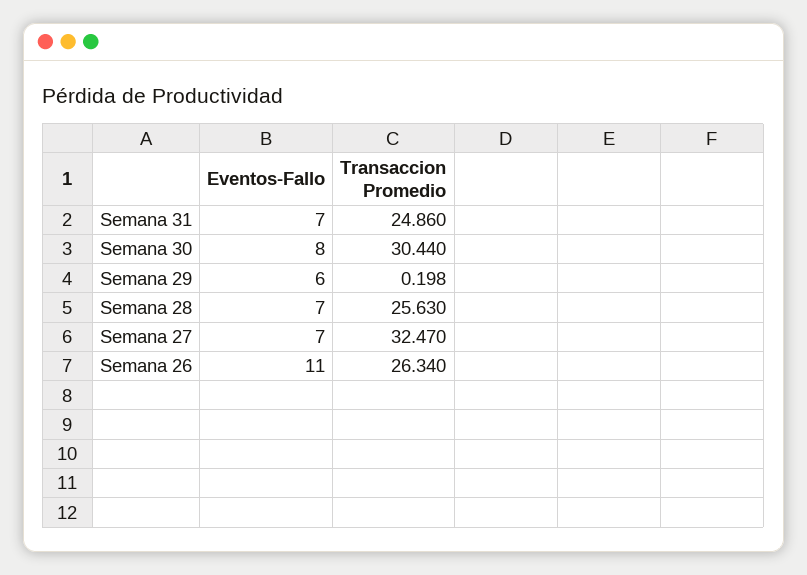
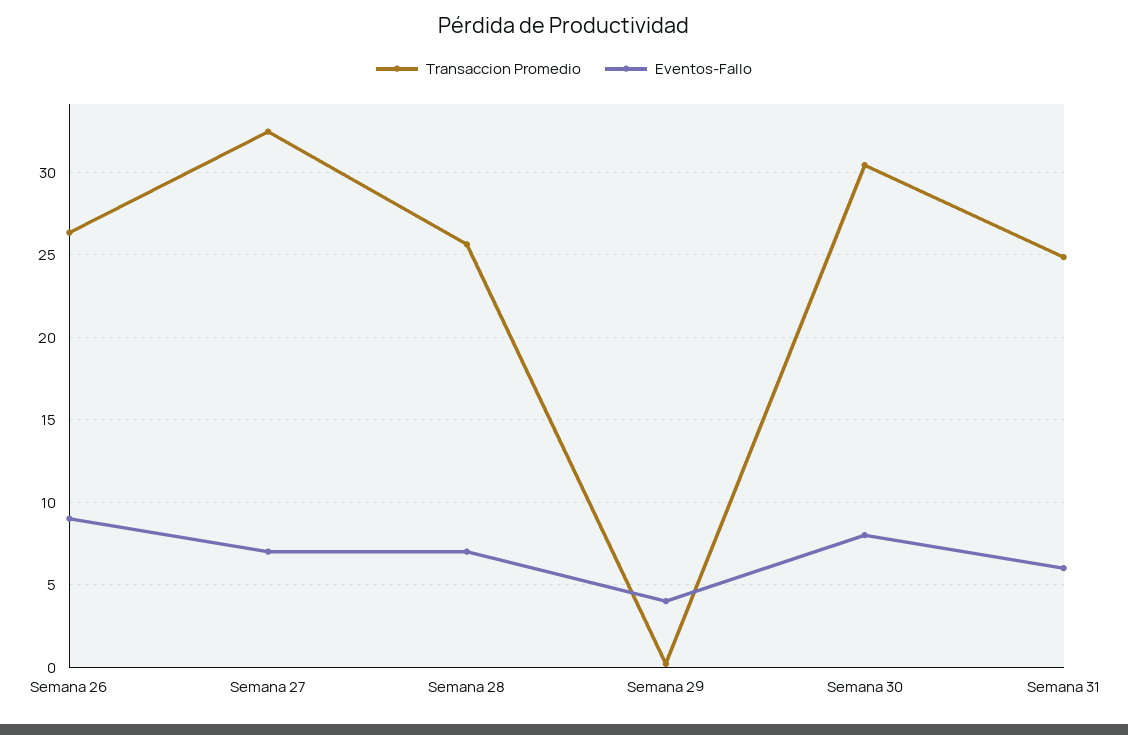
  {
    "Eventos-Fallo": {
-     "Semana 31": 7,
+     "Semana 31": 6,
      "Semana 30": 8,
-     "Semana 29": 6,
+     "Semana 29": 4,
      "Semana 28": 7,
      "Semana 27": 7,
-     "Semana 26": 11
+     "Semana 26": 9
    },
    "Transaccion Promedio": {
      "Semana 31": 24.86,
      "Semana 30": 30.44,
      "Semana 29": 0.198,
      "Semana 28": 25.63,
      "Semana 27": 32.47,
      "Semana 26": 26.34
    }
  }

